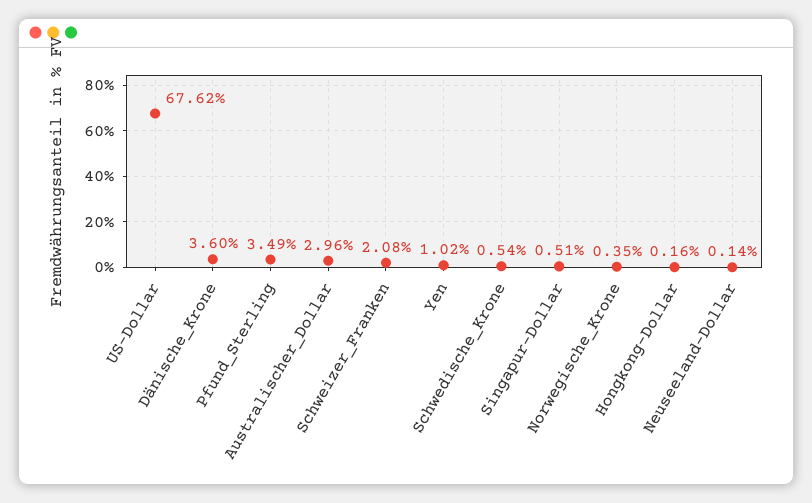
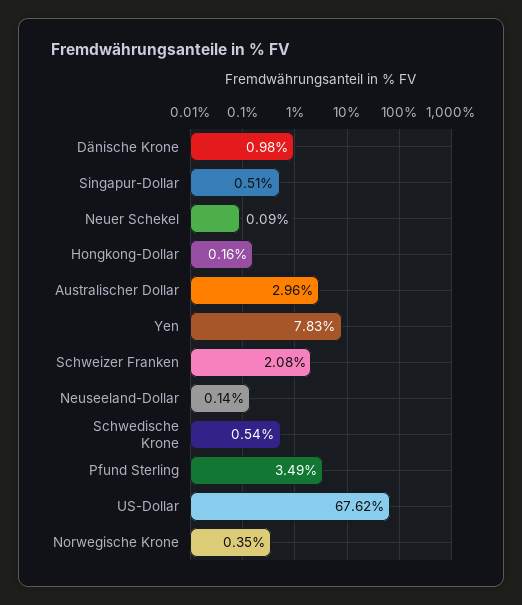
  {
    "US-Dollar": 67.62,
-   "Dänische_Krone": 3.6,
+   "Dänische_Krone": 0.98,
    "Pfund_Sterling": 3.49,
    "Australischer_Dollar": 2.96,
    "Schweizer_Franken": 2.08,
-   "Yen": 1.02,
+   "Yen": 7.83,
    "Schwedische_Krone": 0.54,
    "Singapur-Dollar": 0.51,
    "Norwegische_Krone": 0.35,
    "Hongkong-Dollar": 0.16,
-   "Neuseeland-Dollar": 0.14
+   "Neuseeland-Dollar": 0.14,
+   "Neuer Schekel": 0.09
  }

